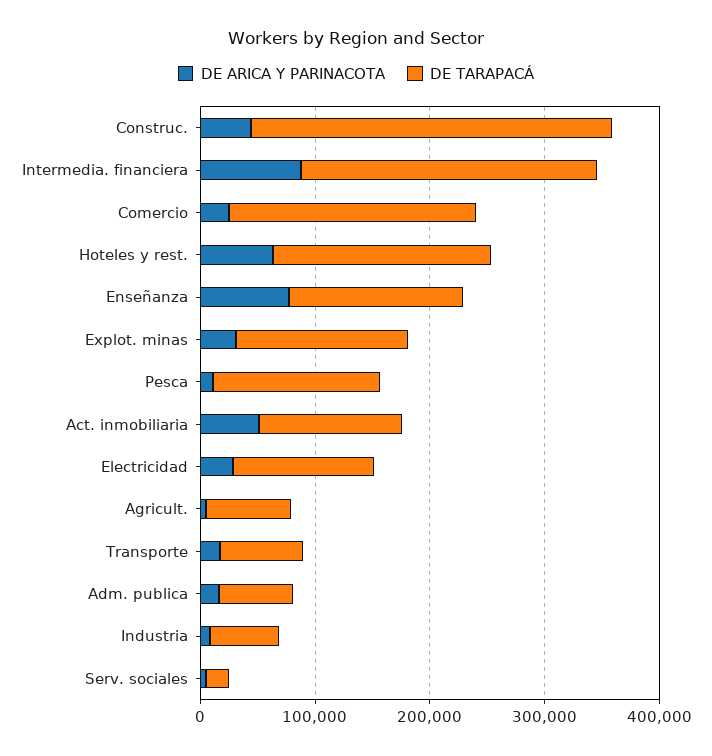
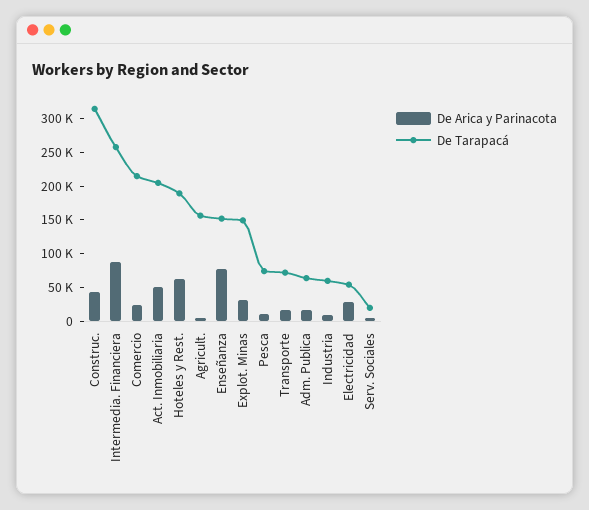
  {
    "DE ARICA Y PARINACOTA": {
      "Construc.": 40000,
      "Intermedia. financiera": 80000,
      "Comercio": 20000,
      "Hoteles y rest.": 60000,
      "Enseñanza": 80000,
      "Explot. minas": 40000,
      "Pesca": 20000,
      "Act. inmobiliaria": 60000,
      "Electricidad": 20000,
      "Agricult.": 0,
      "Transporte": 20000,
      "Adm. publica": 20000,
      "Industria": 0,
      "Serv. sociales": 0
    },
    "DE TARAPACÁ": {
      "Construc.": 320000,
      "Intermedia. financiera": 260000,
      "Comercio": 220000,
      "Hoteles y rest.": 180000,
      "Enseñanza": 160000,
      "Explot. minas": 140000,
-     "Pesca": 140000,
+     "Pesca": 75000,
-     "Act. inmobiliaria": 120000,
+     "Act. inmobiliaria": 200000,
-     "Electricidad": 120000,
+     "Electricidad": 50000,
-     "Agricult.": 80000,
+     "Agricult.": 150000,
      "Transporte": 80000,
      "Adm. publica": 60000,
      "Industria": 60000,
      "Serv. sociales": 20000
    }
  }

